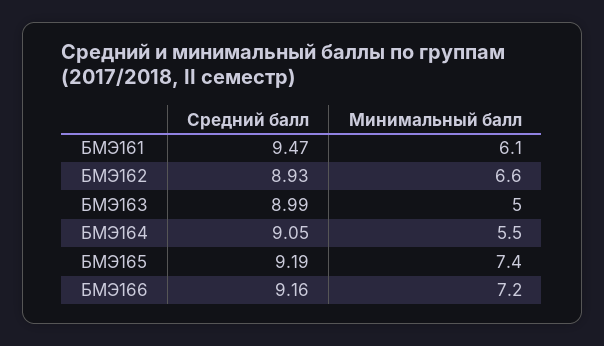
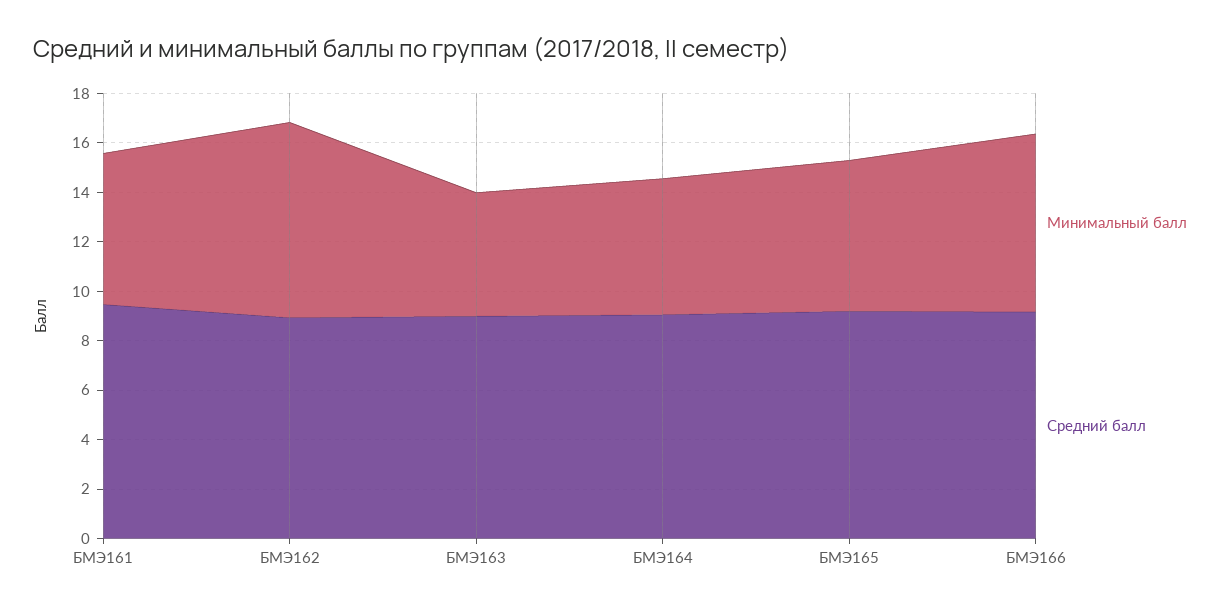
  {
    "Средний балл": {
      "БМЭ161": 9.47,
      "БМЭ162": 8.93,
      "БМЭ163": 8.99,
      "БМЭ164": 9.05,
      "БМЭ165": 9.19,
      "БМЭ166": 9.16
    },
    "Минимальный балл": {
      "БМЭ161": 6.1,
-     "БМЭ162": 6.6,
+     "БМЭ162": 8,
      "БМЭ163": 5,
      "БМЭ164": 5.5,
-     "БМЭ165": 7.4,
+     "БМЭ165": 6,
      "БМЭ166": 7.2
    }
  }

